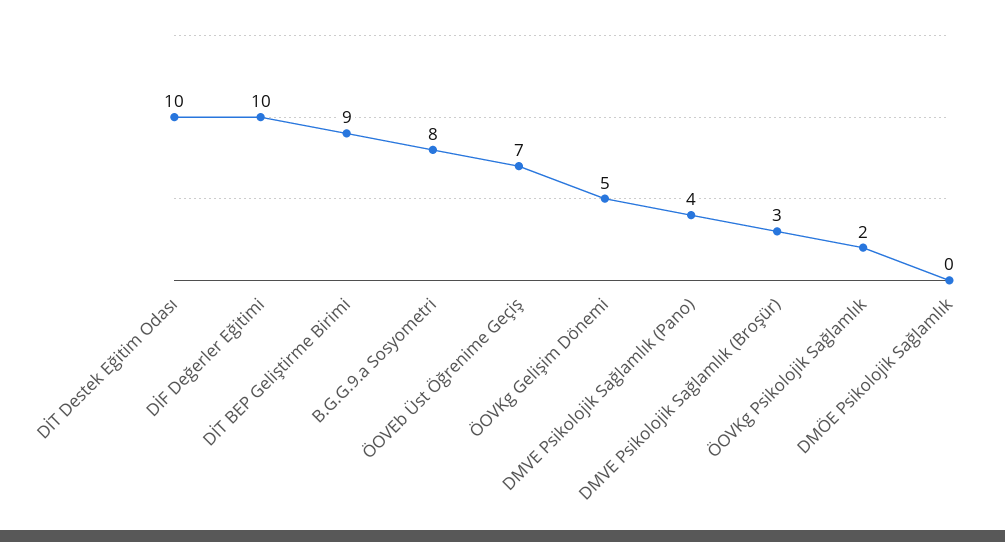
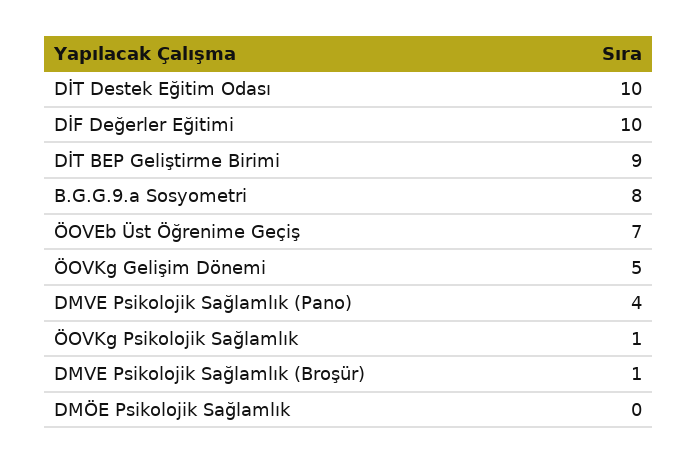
  {
    "DİT Destek Eğitim Odası": 10,
    "DİF Değerler Eğitimi": 10,
    "DİT BEP Geliştirme Birimi": 9,
    "B.G.G.9.a Sosyometri": 8,
    "ÖOVEb Üst Öğrenime Geçiş": 7,
    "ÖOVKg Gelişim Dönemi": 5,
    "DMVE Psikolojik Sağlamlık (Pano)": 4,
-   "DMVE Psikolojik Sağlamlık (Broşür)": 3,
+   "DMVE Psikolojik Sağlamlık (Broşür)": 1,
-   "ÖOVKg Psikolojik Sağlamlık": 2,
+   "ÖOVKg Psikolojik Sağlamlık": 1,
    "DMÖE Psikolojik Sağlamlık": 0
  }

